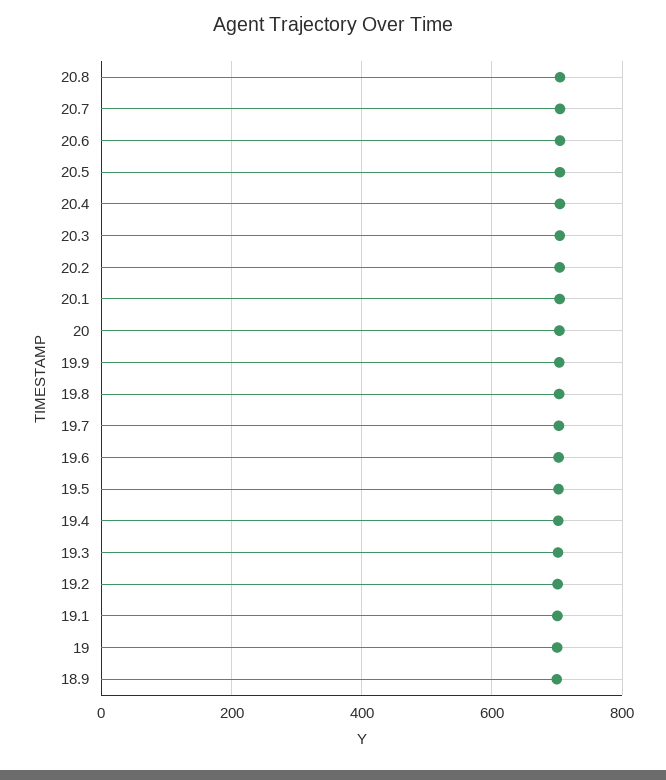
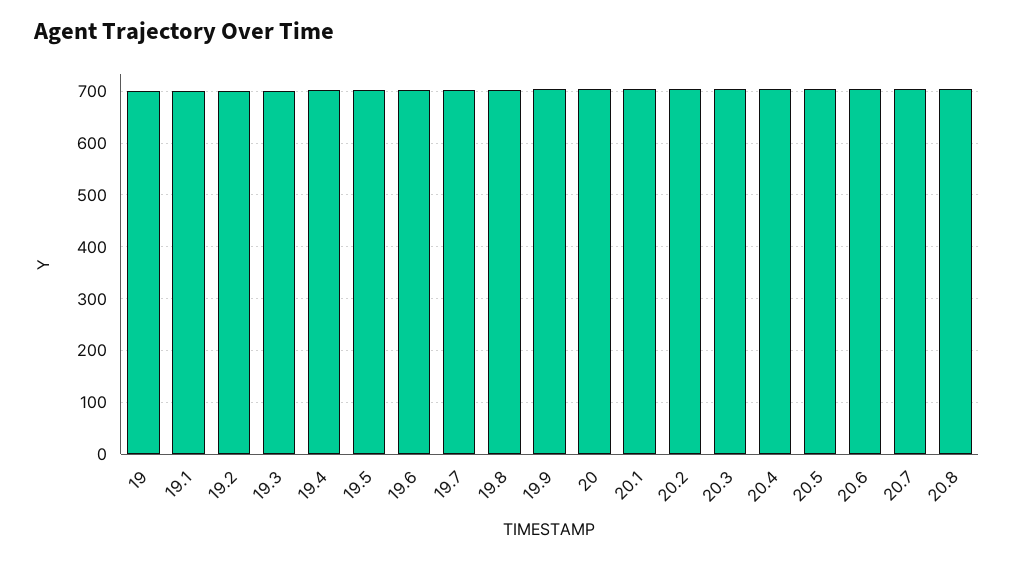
  {
    "20.8": 700,
    "20.7": 700,
    "20.6": 700,
    "20.5": 700,
    "20.4": 700,
    "20.3": 700,
    "20.2": 700,
    "20.1": 700,
    "20": 700,
    "19.9": 700,
    "19.8": 700,
    "19.7": 700,
    "19.6": 700,
    "19.5": 700,
    "19.4": 700,
    "19.3": 700,
    "19.2": 700,
    "19.1": 700,
-   "19": 700,
+   "19": 700
-   "18.9": 700
  }

